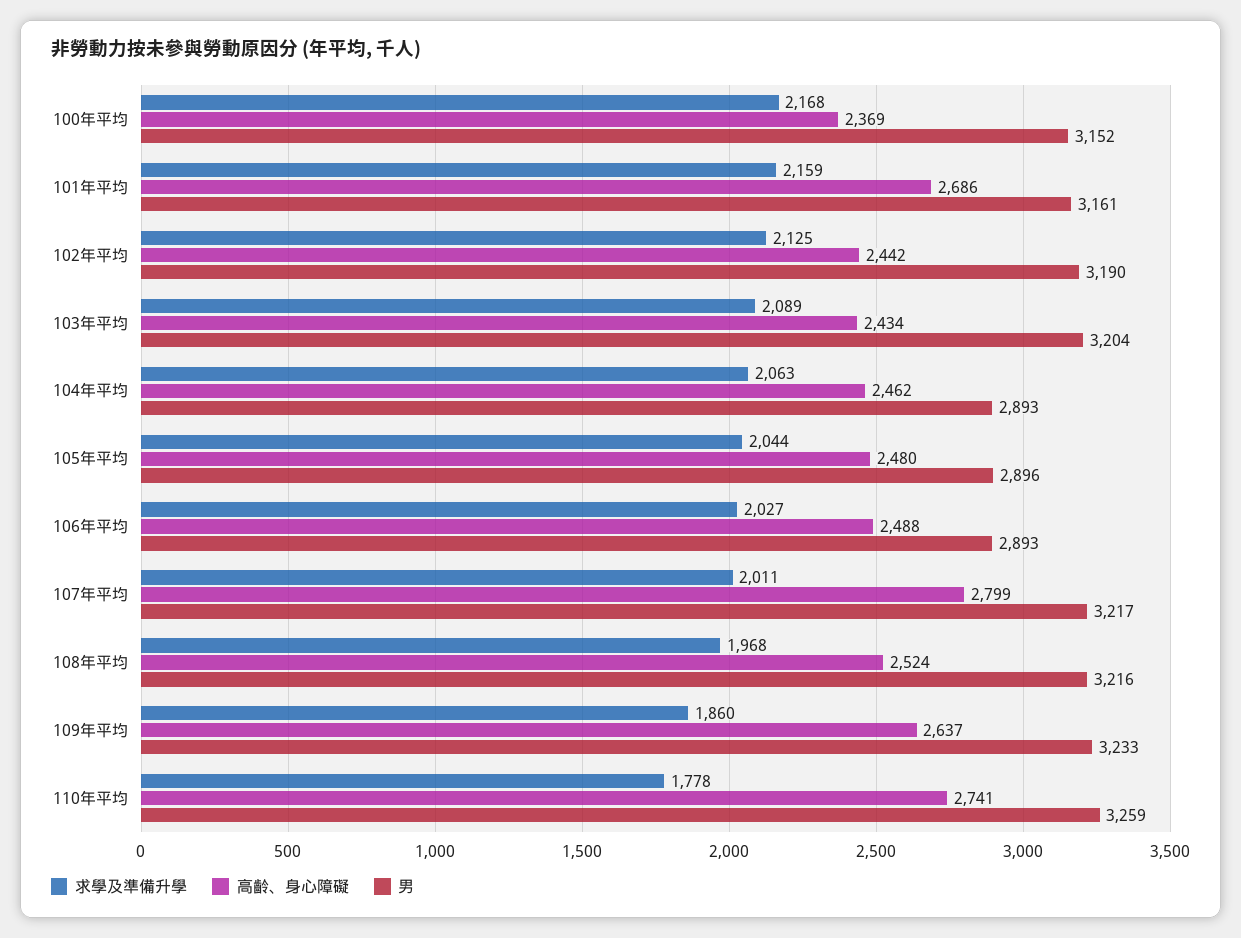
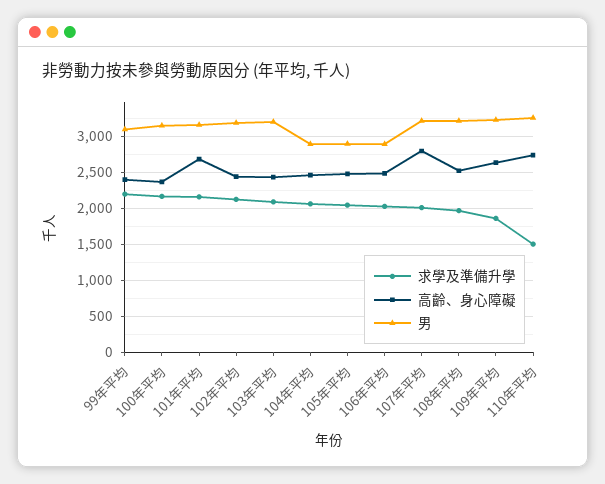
  {
    "求學及準備升學": {
      "100年平均": 2168,
      "101年平均": 2159,
      "102年平均": 2125,
      "103年平均": 2089,
      "104年平均": 2063,
      "105年平均": 2044,
      "106年平均": 2027,
      "107年平均": 2011,
      "108年平均": 1968,
      "109年平均": 1860,
-     "110年平均": 1778
+     "110年平均": 1500,
+     "99年平均": 2200
    },
    "高齡、身心障礙": {
      "100年平均": 2369,
      "101年平均": 2686,
      "102年平均": 2442,
      "103年平均": 2434,
      "104年平均": 2462,
      "105年平均": 2480,
      "106年平均": 2488,
      "107年平均": 2799,
      "108年平均": 2524,
      "109年平均": 2637,
-     "110年平均": 2741
+     "110年平均": 2741,
+     "99年平均": 2400
    },
    "男": {
      "100年平均": 3152,
      "101年平均": 3161,
      "102年平均": 3190,
      "103年平均": 3204,
      "104年平均": 2893,
      "105年平均": 2896,
      "106年平均": 2893,
      "107年平均": 3217,
      "108年平均": 3216,
      "109年平均": 3233,
-     "110年平均": 3259
+     "110年平均": 3259,
+     "99年平均": 3100
    }
  }

